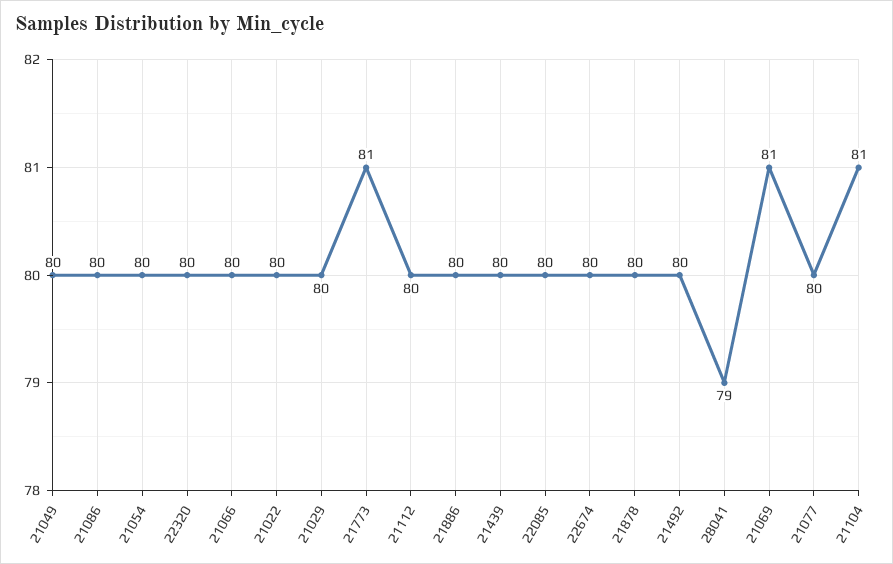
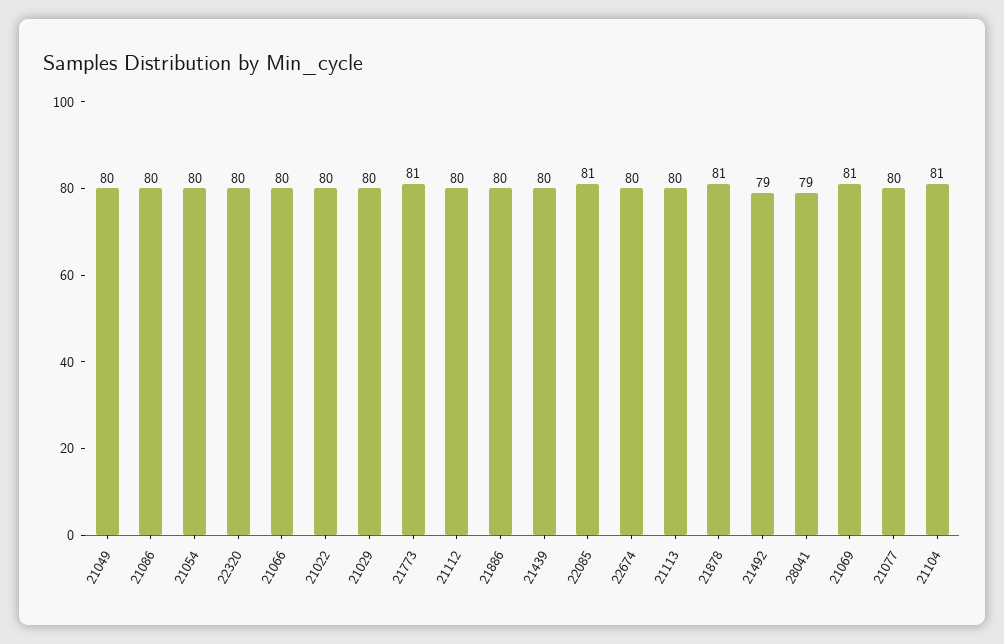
  {
    "21049": 80,
    "21086": 80,
    "21054": 80,
    "22320": 80,
    "21066": 80,
    "21022": 80,
    "21029": 80,
    "21773": 81,
    "21112": 80,
    "21886": 80,
    "21439": 80,
-   "22085": 80,
+   "22085": 81,
    "22674": 80,
-   "21878": 80,
+   "21878": 81,
-   "21492": 80,
+   "21492": 79,
    "28041": 79,
    "21069": 81,
    "21077": 80,
-   "21104": 81
+   "21104": 81,
+   "21113": 80
  }

